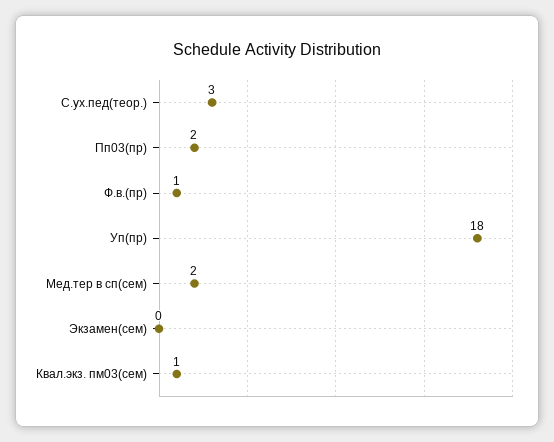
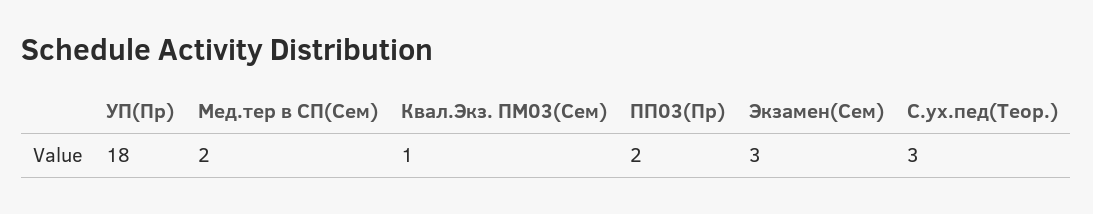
  {
    "С.ух.пед(теор.)": 3,
    "Пп03(пр)": 2,
-   "Ф.в.(пр)": 1,
    "Уп(пр)": 18,
    "Мед.тер в сп(сем)": 2,
-   "Экзамен(сем)": 0,
+   "Экзамен(сем)": 3,
    "Квал.экз. пм03(сем)": 1
  }

